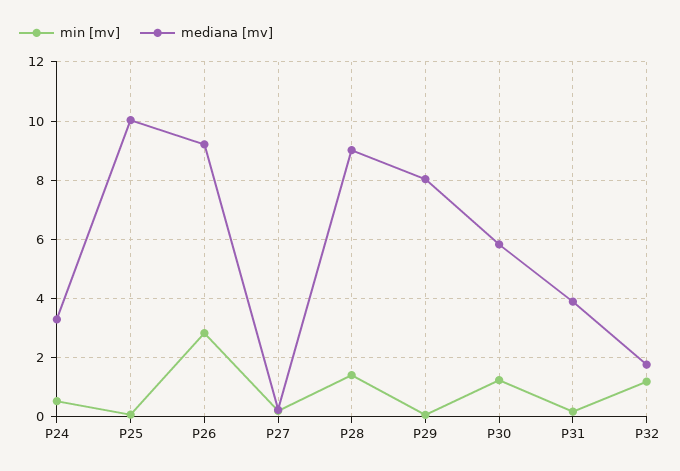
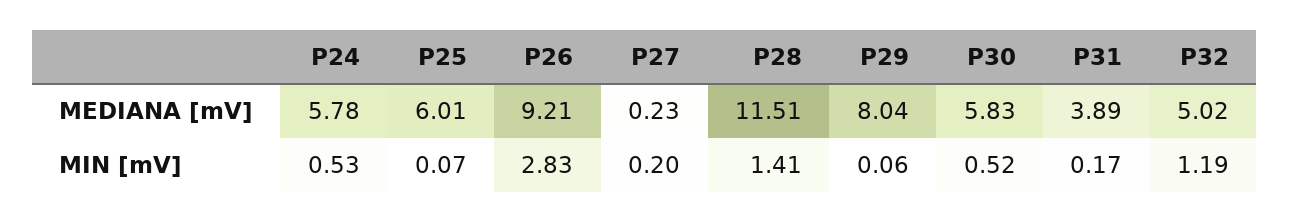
  {
    "min [mv]": {
      "P24": 0.53,
      "P25": 0.07,
      "P26": 2.83,
      "P27": 0.2,
      "P28": 1.41,
      "P29": 0.06,
-     "P30": 1.25,
+     "P30": 0.52,
      "P31": 0.17,
      "P32": 1.19
    },
    "mediana [mv]": {
-     "P24": 3.25,
+     "P24": 5.78,
-     "P25": 10,
+     "P25": 6.01,
      "P26": 9.21,
      "P27": 0.23,
-     "P28": 9,
+     "P28": 11.51,
      "P29": 8.04,
      "P30": 5.83,
      "P31": 3.89,
-     "P32": 1.75
+     "P32": 5.02
    }
  }

